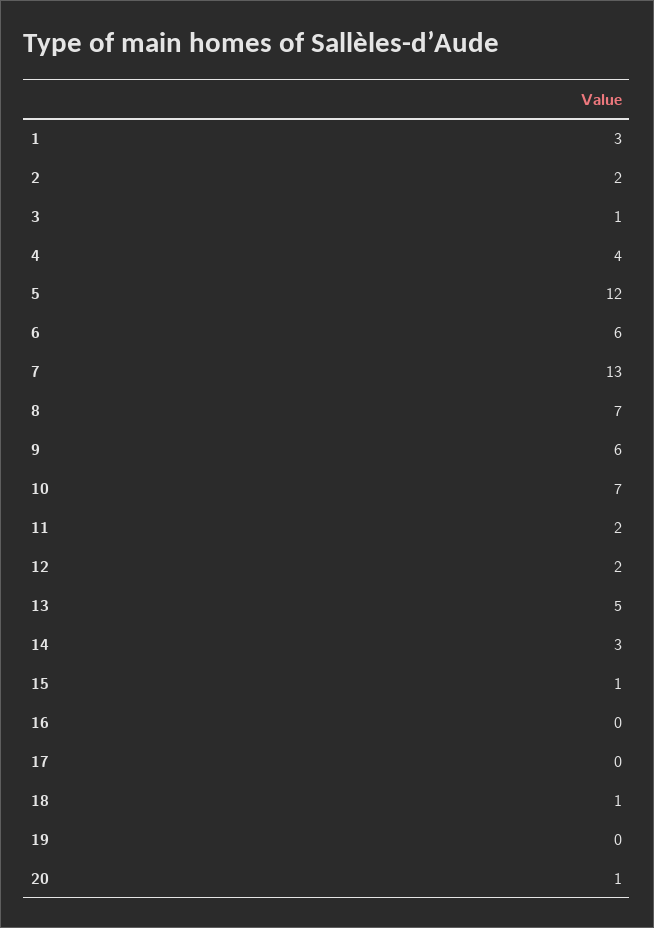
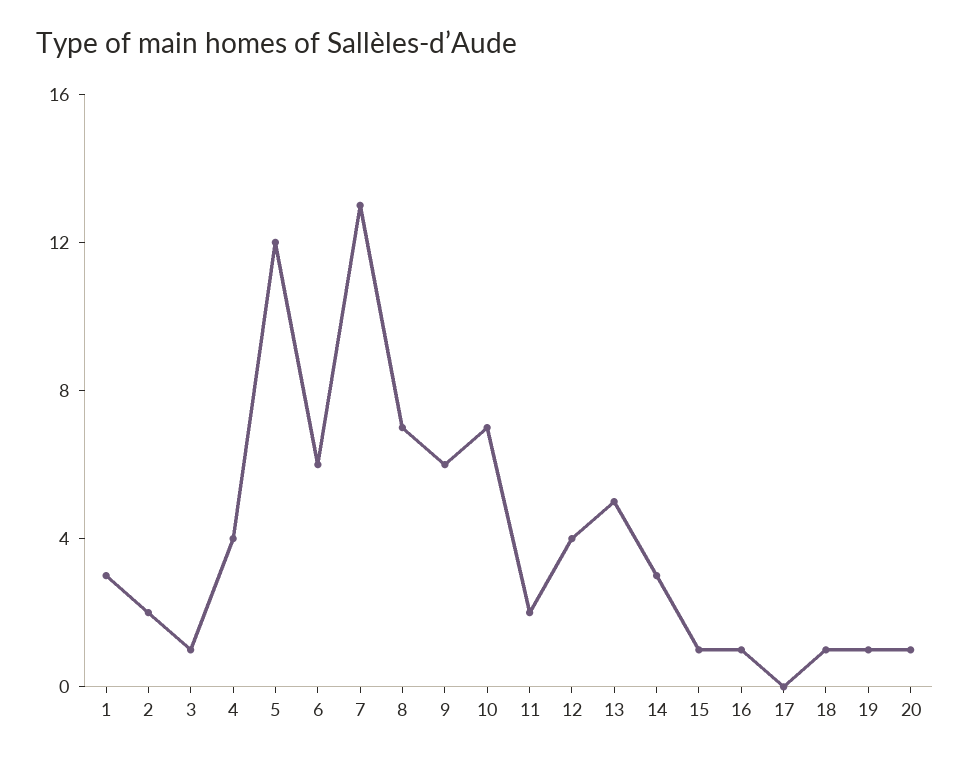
  {
    "1": 3,
    "2": 2,
    "3": 1,
    "4": 4,
    "5": 12,
    "6": 6,
    "7": 13,
    "8": 7,
    "9": 6,
    "10": 7,
    "11": 2,
-   "12": 2,
+   "12": 4,
    "13": 5,
    "14": 3,
    "15": 1,
-   "16": 0,
+   "16": 1,
    "17": 0,
    "18": 1,
-   "19": 0,
+   "19": 1,
    "20": 1
  }

